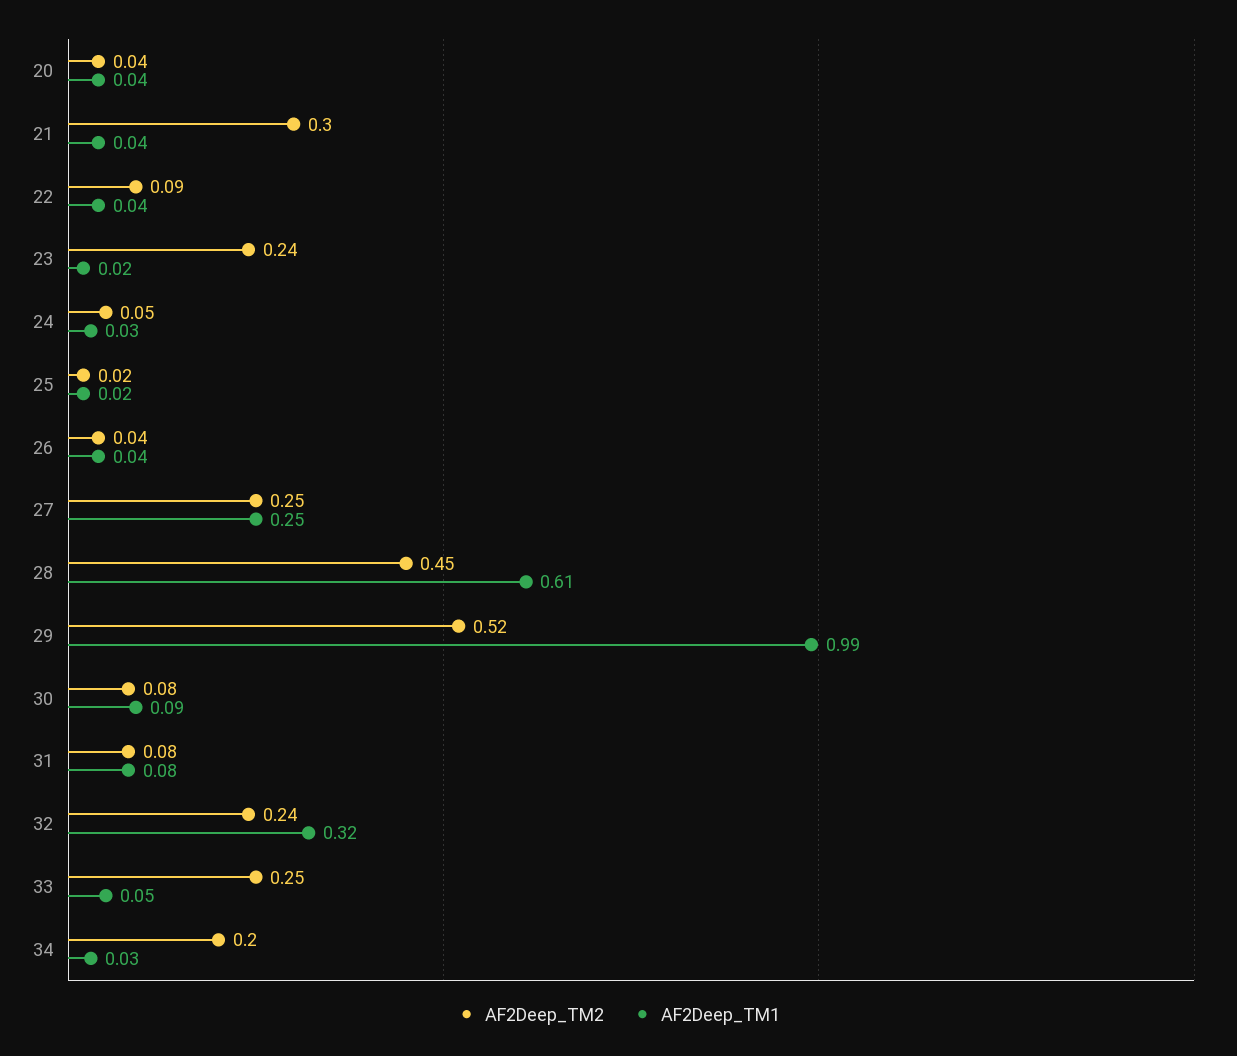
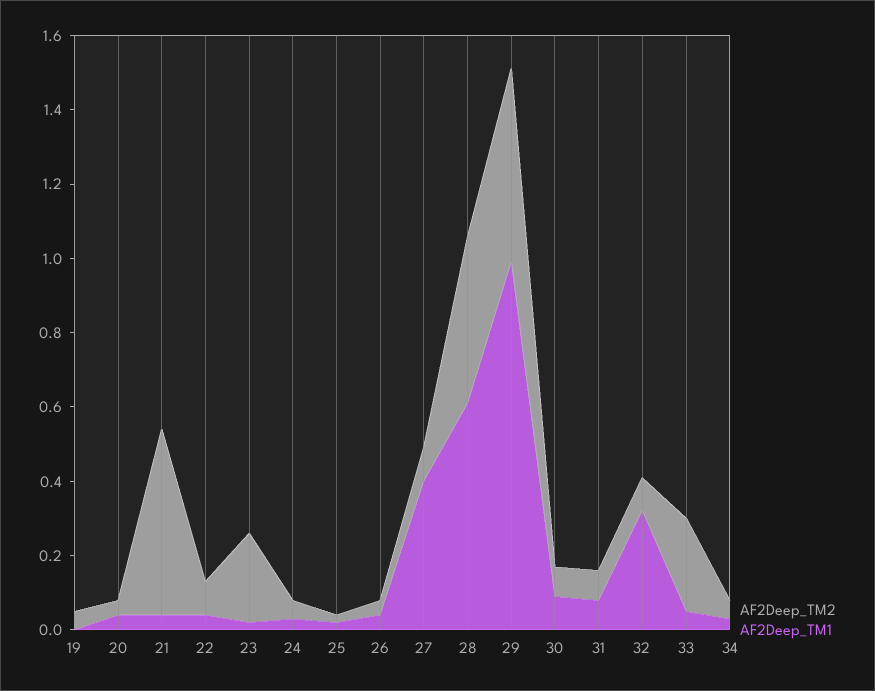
  {
    "AF2Deep_TM2": {
      "20": 0.04,
-     "21": 0.3,
+     "21": 0.5,
      "22": 0.09,
      "23": 0.24,
      "24": 0.05,
      "25": 0.02,
      "26": 0.04,
-     "27": 0.25,
+     "27": 0.1,
      "28": 0.45,
      "29": 0.52,
      "30": 0.08,
      "31": 0.08,
-     "32": 0.24,
+     "32": 0.1,
      "33": 0.25,
-     "34": 0.2
+     "34": 0.05,
+     "19": 0.05
    },
    "AF2Deep_TM1": {
      "20": 0.04,
      "21": 0.04,
      "22": 0.04,
      "23": 0.02,
      "24": 0.03,
      "25": 0.02,
      "26": 0.04,
-     "27": 0.25,
+     "27": 0.4,
      "28": 0.61,
      "29": 0.99,
      "30": 0.09,
      "31": 0.08,
      "32": 0.32,
      "33": 0.05,
-     "34": 0.03
+     "34": 0.03,
+     "19": 0
    }
  }

